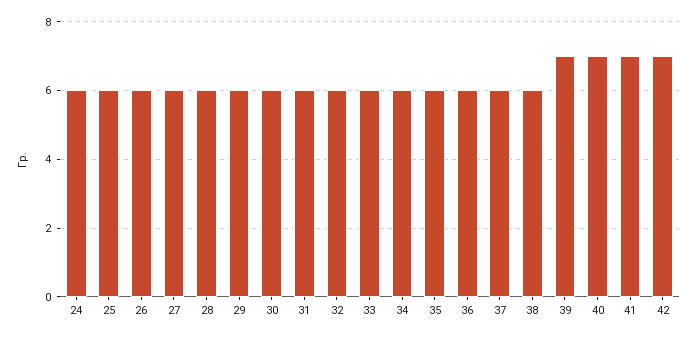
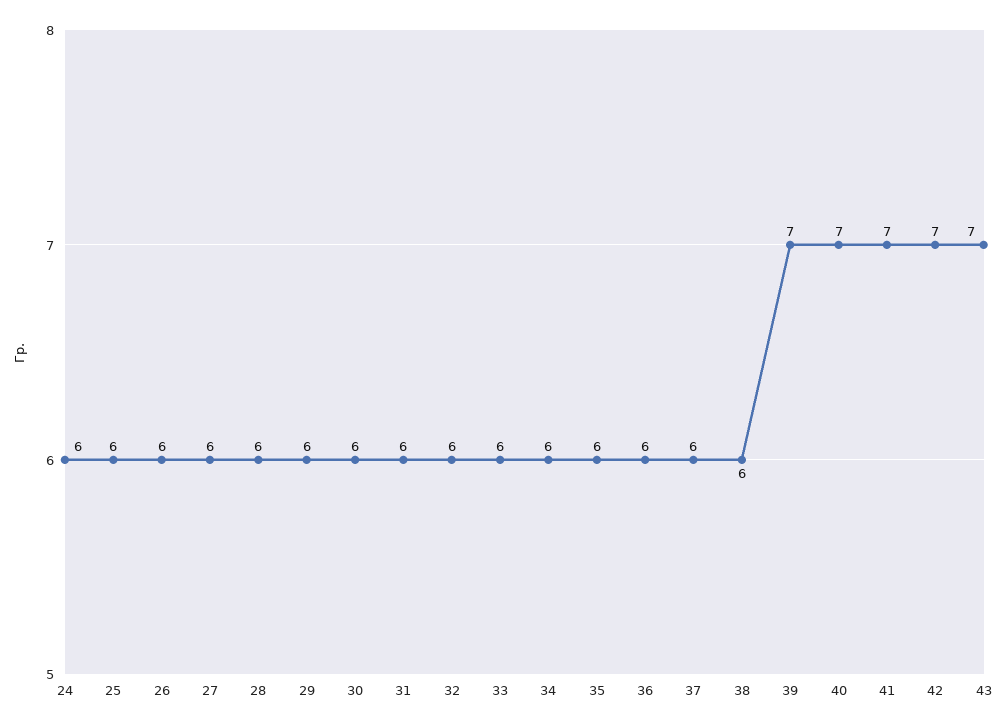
  {
    "24": 6,
    "25": 6,
    "26": 6,
    "27": 6,
    "28": 6,
    "29": 6,
    "30": 6,
    "31": 6,
    "32": 6,
    "33": 6,
    "34": 6,
    "35": 6,
    "36": 6,
    "37": 6,
    "38": 6,
    "39": 7,
    "40": 7,
    "41": 7,
-   "42": 7
+   "42": 7,
+   "43": 7
  }

